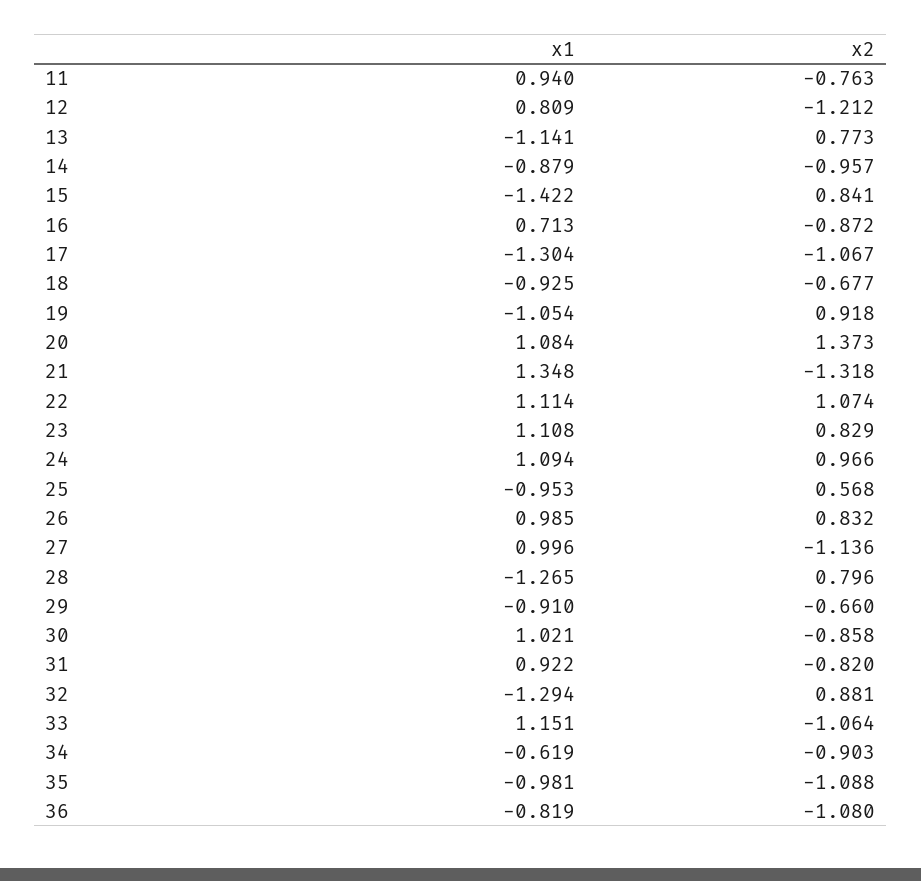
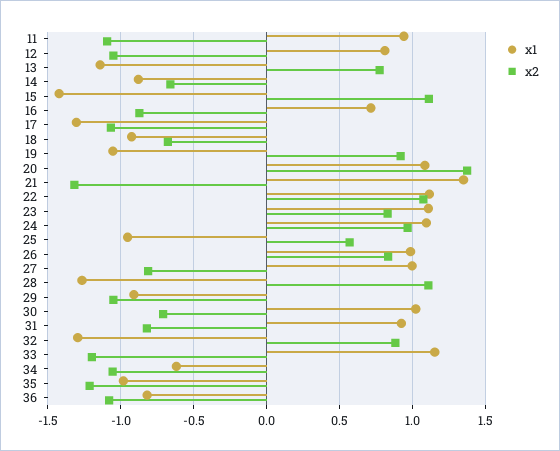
  {
    "x1": {
      "11": 0.94,
      "12": 0.809,
      "13": -1.141,
      "14": -0.879,
      "15": -1.422,
      "16": 0.713,
      "17": -1.304,
      "18": -0.925,
      "19": -1.054,
      "20": 1.084,
      "21": 1.348,
      "22": 1.114,
      "23": 1.108,
      "24": 1.094,
      "25": -0.953,
      "26": 0.985,
      "27": 0.996,
      "28": -1.265,
      "29": -0.91,
      "30": 1.021,
      "31": 0.922,
      "32": -1.294,
      "33": 1.151,
      "34": -0.619,
      "35": -0.981,
      "36": -0.819
    },
    "x2": {
-     "11": -0.763,
+     "11": -1.1,
-     "12": -1.212,
+     "12": -1.05,
      "13": 0.773,
-     "14": -0.957,
+     "14": -0.65,
-     "15": 0.841,
+     "15": 1.1,
      "16": -0.872,
      "17": -1.067,
      "18": -0.677,
      "19": 0.918,
      "20": 1.373,
      "21": -1.318,
      "22": 1.074,
      "23": 0.829,
      "24": 0.966,
      "25": 0.568,
      "26": 0.832,
-     "27": -1.136,
+     "27": -0.8,
-     "28": 0.796,
+     "28": 1.1,
-     "29": -0.66,
+     "29": -1.05,
-     "30": -0.858,
+     "30": -0.7,
      "31": -0.82,
      "32": 0.881,
-     "33": -1.064,
+     "33": -1.2,
-     "34": -0.903,
+     "34": -1.05,
-     "35": -1.088,
+     "35": -1.2,
      "36": -1.08
    }
  }

